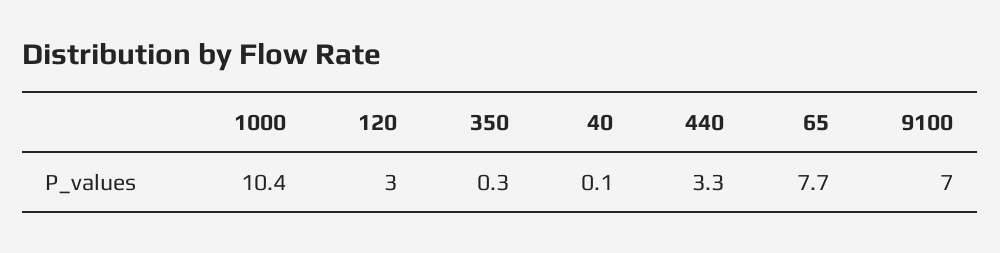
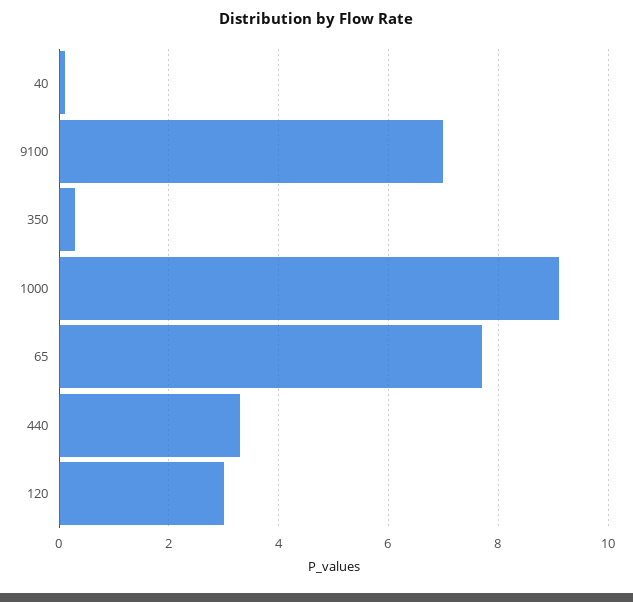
  {
-   "1000": 10.4,
+   "1000": 9,
    "120": 3,
    "350": 0.3,
    "40": 0.1,
    "440": 3.3,
    "65": 7.7,
    "9100": 7
  }

